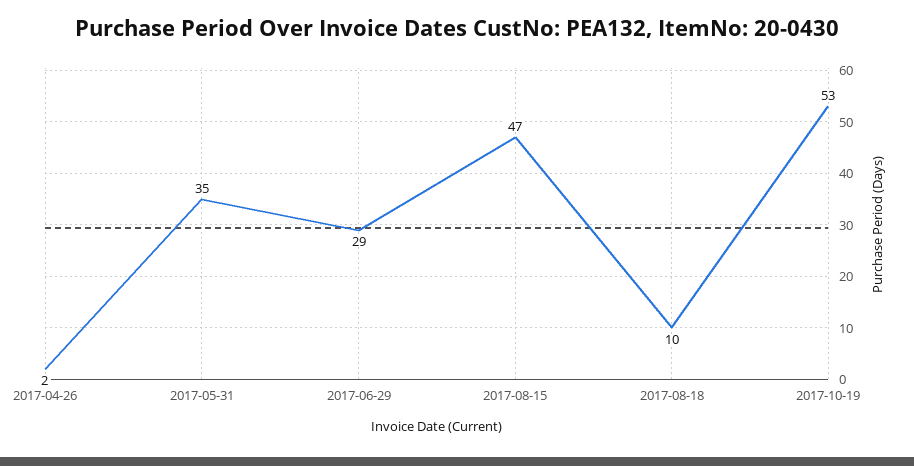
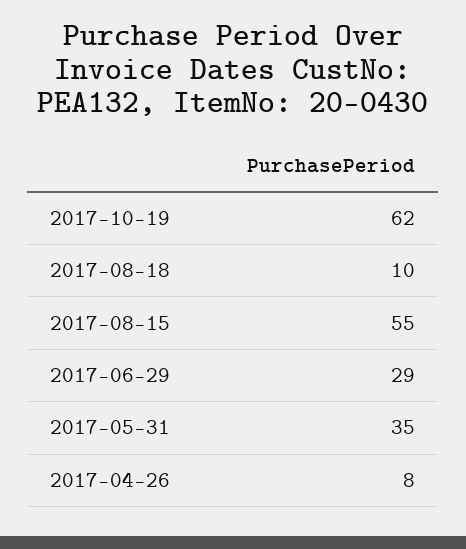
  {
-   "2017-04-26": 2,
+   "2017-04-26": 8,
    "2017-05-31": 35,
    "2017-06-29": 29,
-   "2017-08-15": 47,
+   "2017-08-15": 55,
    "2017-08-18": 10,
-   "2017-10-19": 53
+   "2017-10-19": 62
  }

